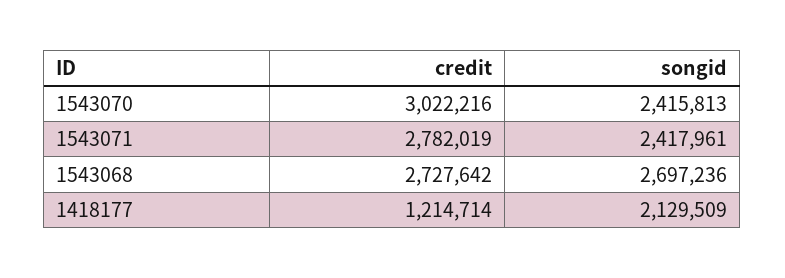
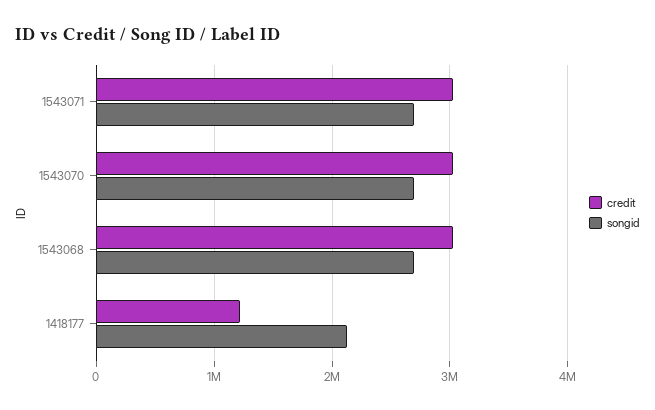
  {
    "credit": {
      "1543070": 3022216,
-     "1543071": 2782019,
+     "1543071": 3000000,
-     "1543068": 2727642,
+     "1543068": 3000000,
      "1418177": 1214714
    },
    "songid": {
-     "1543070": 2415813,
+     "1543070": 2700000,
-     "1543071": 2417961,
+     "1543071": 2700000,
      "1543068": 2697236,
      "1418177": 2129509
    }
  }

